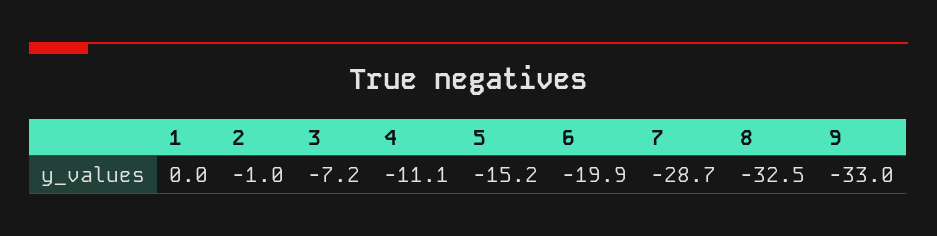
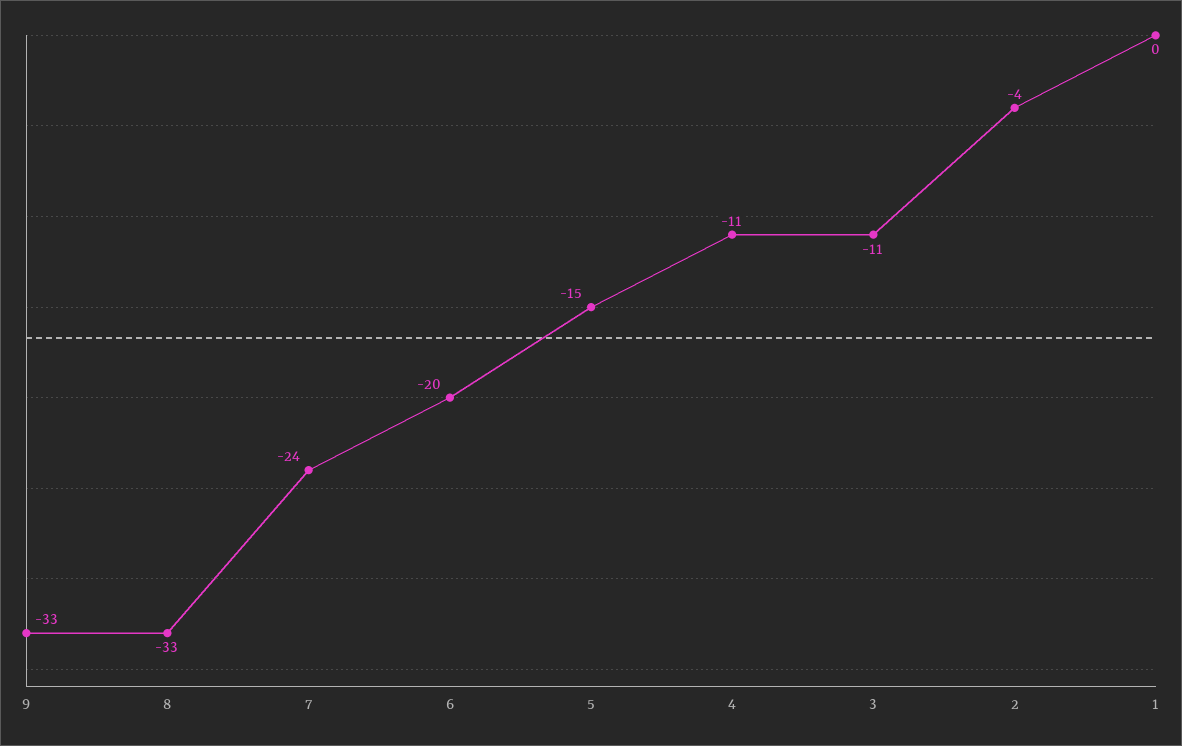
  {
    "1": 0,
-   "2": -1,
+   "2": -4,
-   "3": -7.2,
+   "3": -11,
    "4": -11.1,
    "5": -15.2,
    "6": -19.9,
-   "7": -28.7,
+   "7": -24,
    "8": -32.5,
    "9": -33
  }

